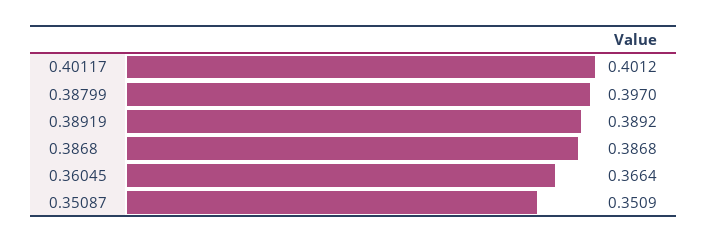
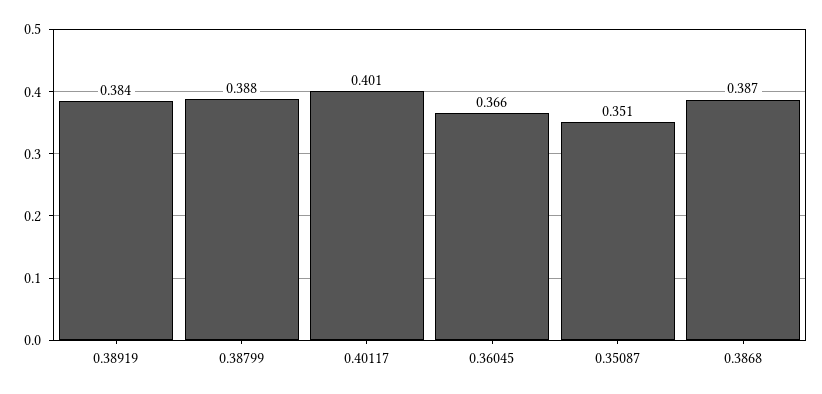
  {
    "0.40117": 0.4012,
-   "0.38799": 0.397,
+   "0.38799": 0.388,
-   "0.38919": 0.3892,
+   "0.38919": 0.384,
    "0.3868": 0.3868,
    "0.36045": 0.3664,
    "0.35087": 0.3509
  }

